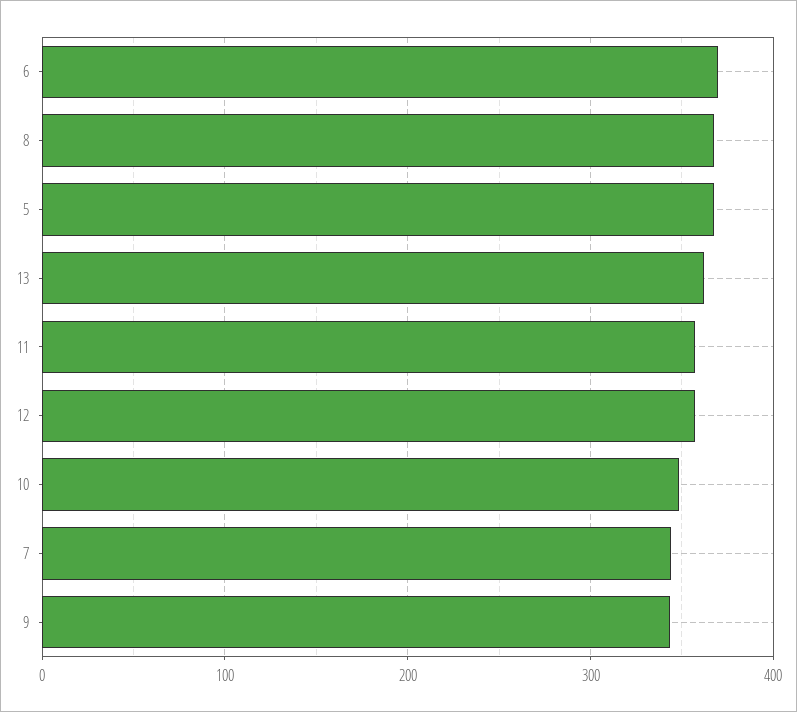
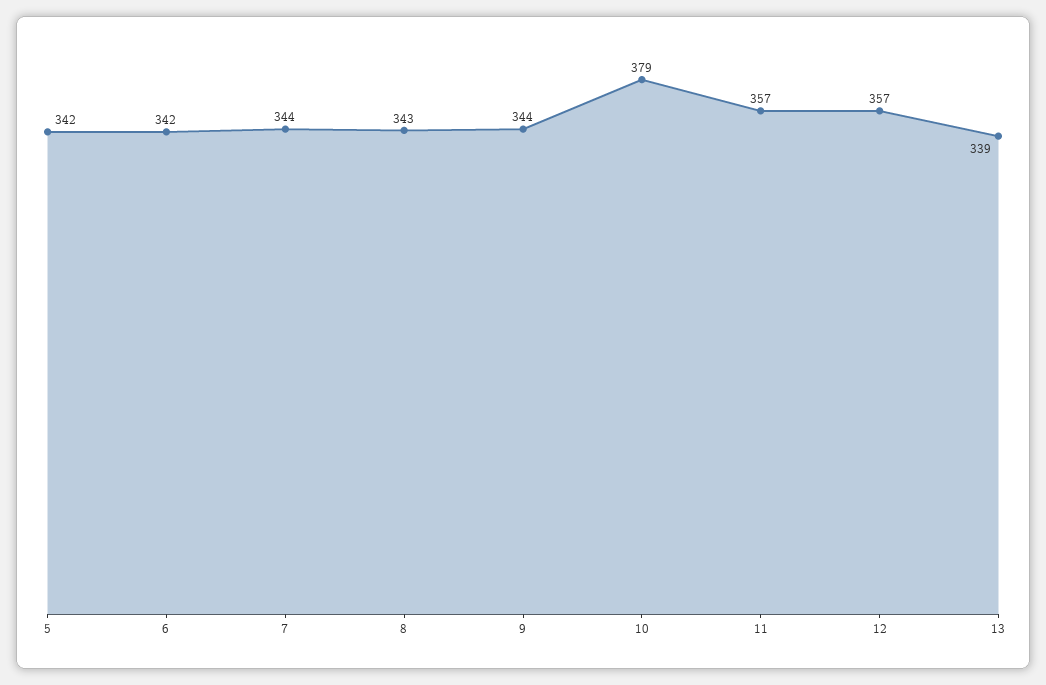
  {
-   "6": 370,
+   "6": 342,
-   "8": 370,
+   "8": 343,
-   "5": 370,
+   "5": 342,
-   "13": 360,
+   "13": 339,
    "11": 357,
    "12": 357,
-   "10": 350,
+   "10": 379,
    "7": 344,
    "9": 344
  }

